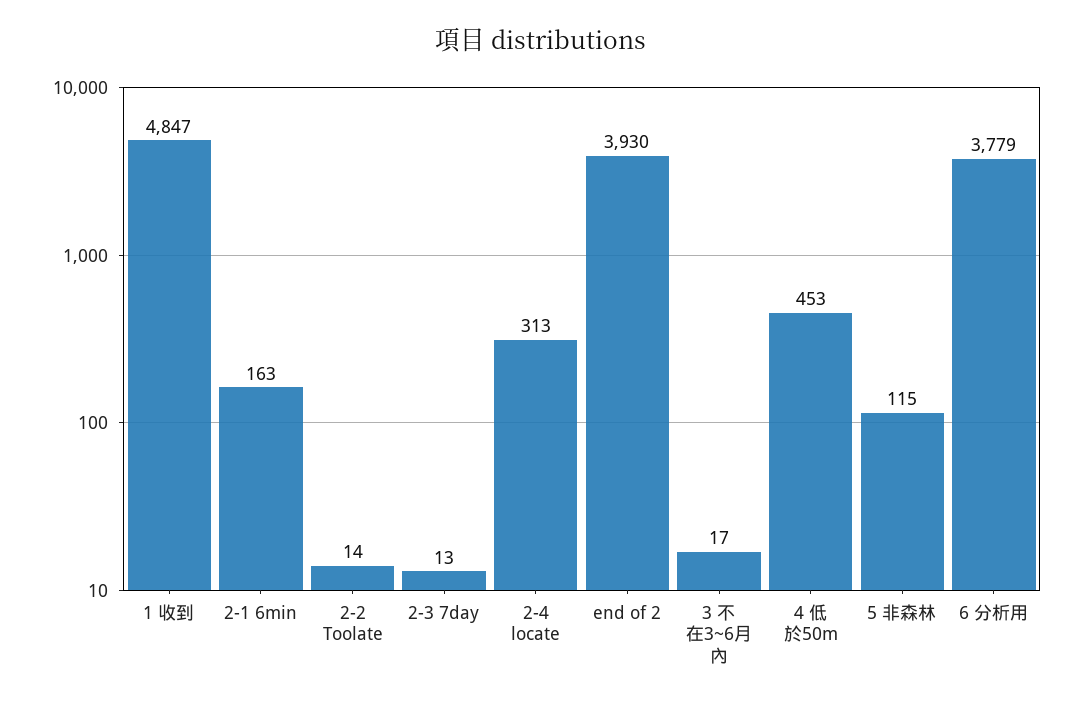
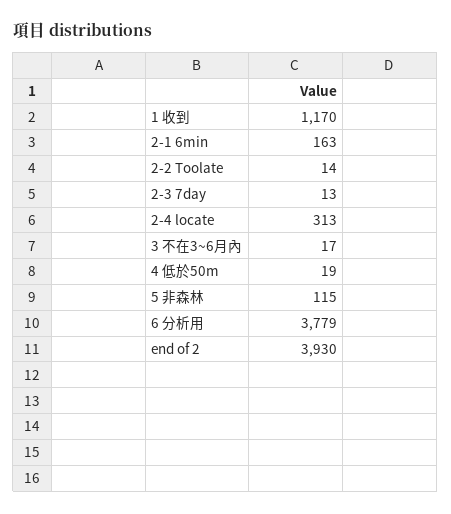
  {
-   "1 收到": 4847,
+   "1 收到": 1170,
    "2-1 6min": 163,
    "2-2 Toolate": 14,
    "2-3 7day": 13,
    "2-4 locate": 313,
    "end of 2": 3930,
    "3 不在3~6月內": 17,
-   "4 低於50m": 453,
+   "4 低於50m": 19,
    "5 非森林": 115,
    "6 分析用": 3779
  }

